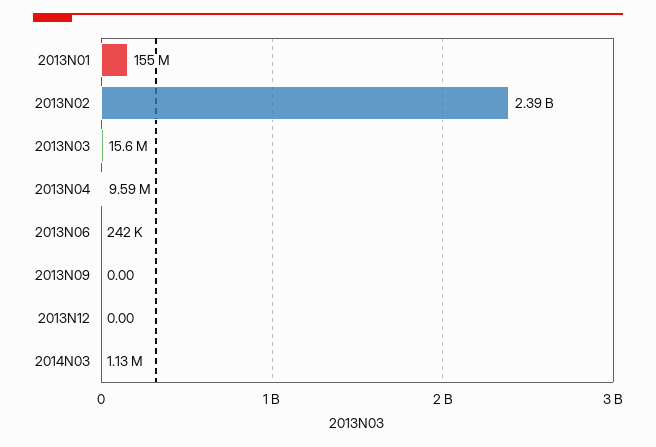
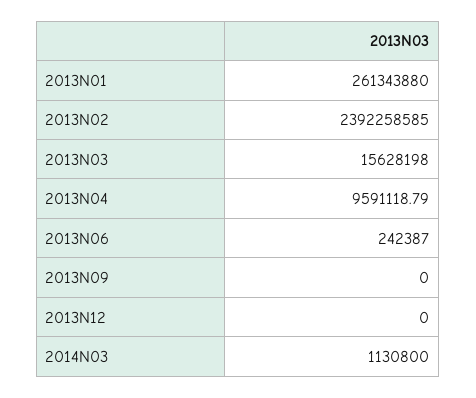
  {
-   "2013N01": 155000000,
+   "2013N01": 261343880,
    "2013N02": 2392258585,
    "2013N03": 15628198,
    "2013N04": 9591118.79,
    "2013N06": 242387,
    "2013N09": 0,
    "2013N12": 0,
    "2014N03": 1130800
  }

